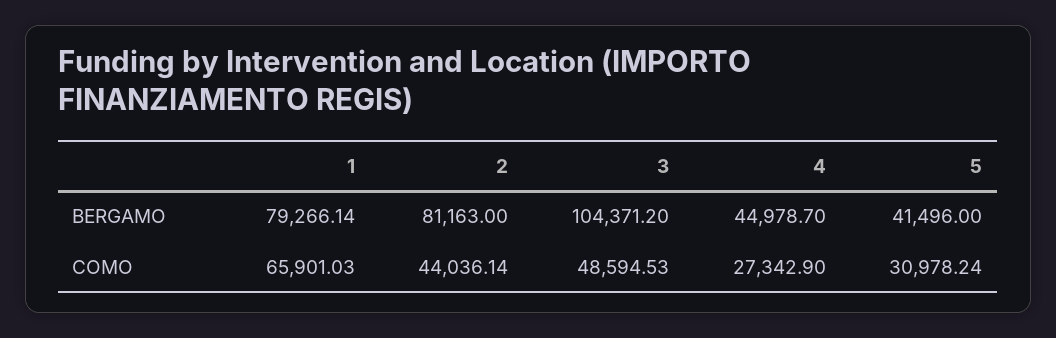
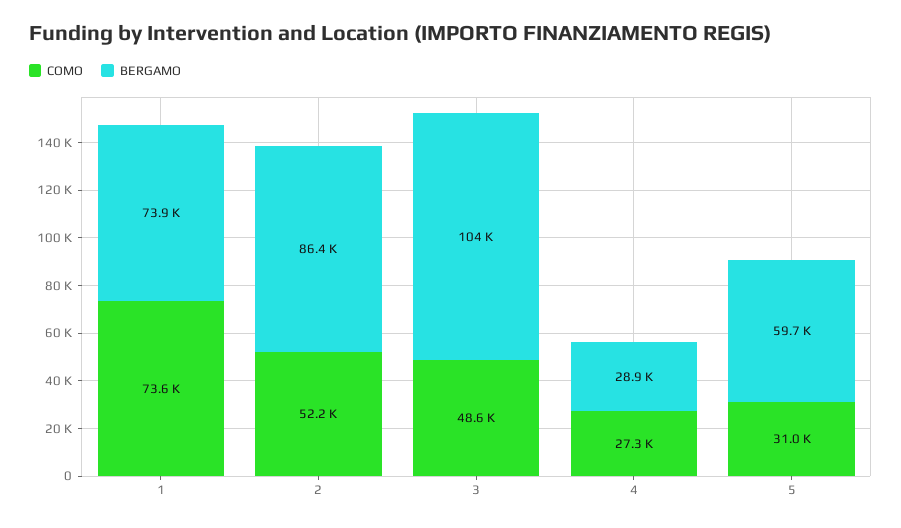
  {
    "BERGAMO": {
-     "1": 79266.14,
+     "1": 73900,
-     "2": 81163,
+     "2": 86400,
      "3": 104371.2,
-     "4": 44978.7,
+     "4": 28900,
-     "5": 41496
+     "5": 59700
    },
    "COMO": {
-     "1": 65901.03,
+     "1": 73600,
-     "2": 44036.14,
+     "2": 52200,
      "3": 48594.53,
      "4": 27342.9,
      "5": 30978.24
    }
  }

